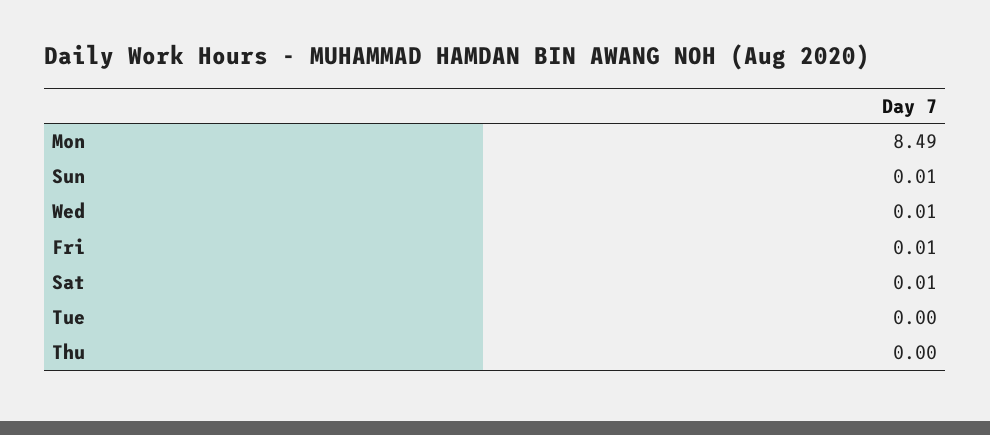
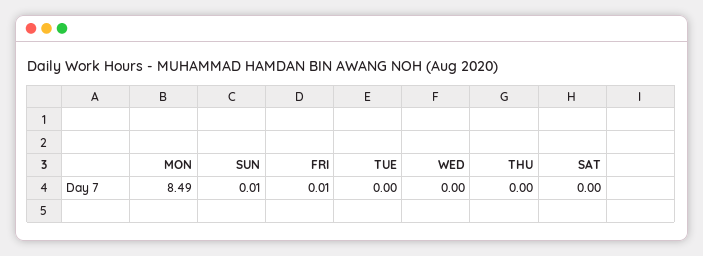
  {
    "Mon": 8.49,
    "Sun": 0.01,
-   "Wed": 0.01,
+   "Wed": 0,
    "Fri": 0.01,
-   "Sat": 0.01,
+   "Sat": 0,
    "Tue": 0,
    "Thu": 0
  }

